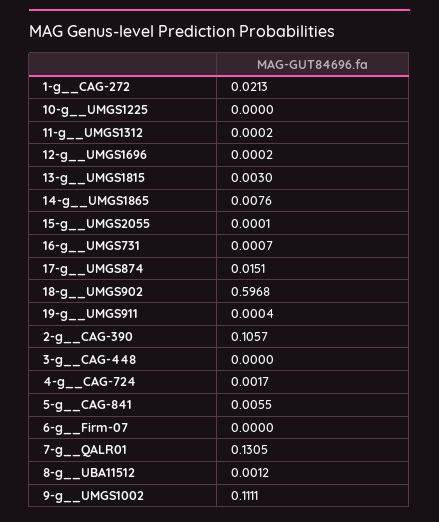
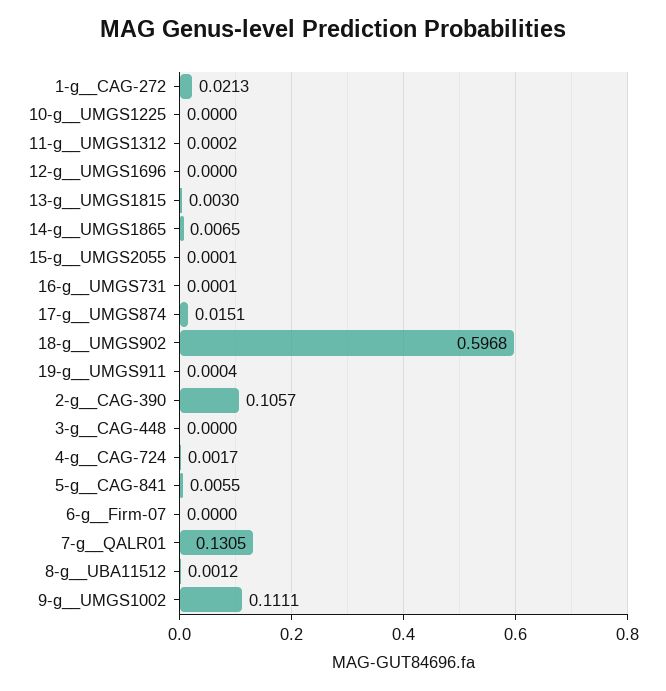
  {
    "1-g__CAG-272": 0.0213,
    "10-g__UMGS1225": 0,
    "11-g__UMGS1312": 0.0002,
-   "12-g__UMGS1696": 0.0002,
+   "12-g__UMGS1696": 0,
    "13-g__UMGS1815": 0.003,
-   "14-g__UMGS1865": 0.0076,
+   "14-g__UMGS1865": 0.0065,
    "15-g__UMGS2055": 0.0001,
-   "16-g__UMGS731": 0.0007,
+   "16-g__UMGS731": 0.0001,
    "17-g__UMGS874": 0.0151,
    "18-g__UMGS902": 0.5968,
    "19-g__UMGS911": 0.0004,
    "2-g__CAG-390": 0.1057,
    "3-g__CAG-448": 0,
    "4-g__CAG-724": 0.0017,
    "5-g__CAG-841": 0.0055,
    "6-g__Firm-07": 0,
    "7-g__QALR01": 0.1305,
    "8-g__UBA11512": 0.0012,
    "9-g__UMGS1002": 0.1111
  }

